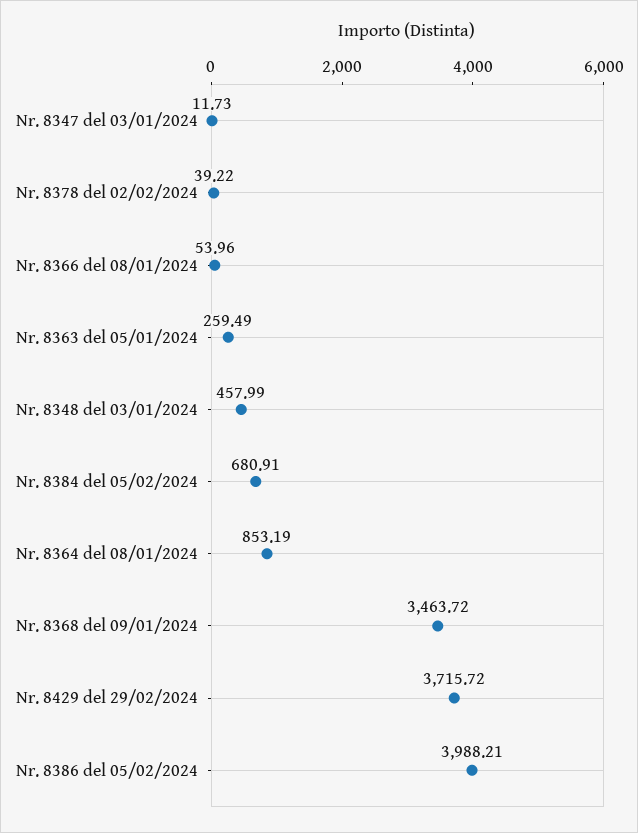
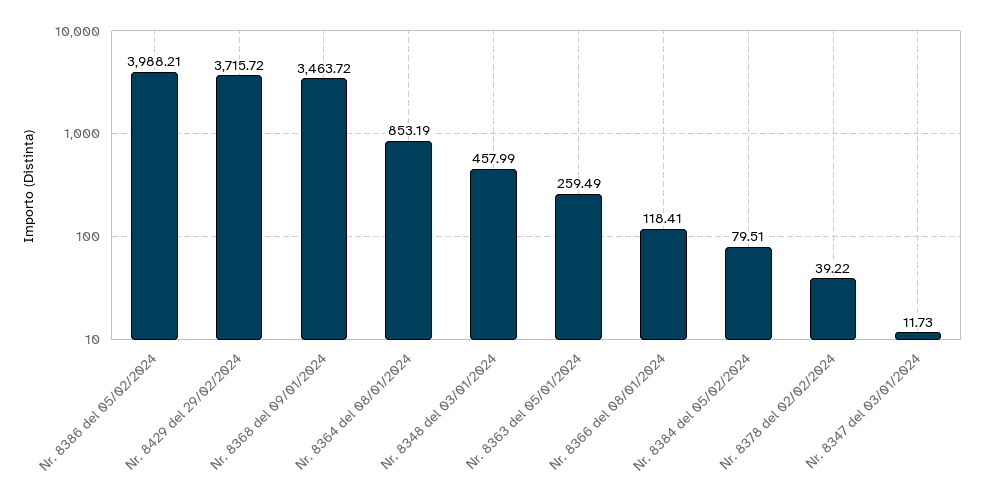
  {
    "Nr. 8347 del 03/01/2024": 11.73,
    "Nr. 8378 del 02/02/2024": 39.22,
-   "Nr. 8366 del 08/01/2024": 53.96,
+   "Nr. 8366 del 08/01/2024": 118.41,
    "Nr. 8363 del 05/01/2024": 259.49,
    "Nr. 8348 del 03/01/2024": 457.99,
-   "Nr. 8384 del 05/02/2024": 680.91,
+   "Nr. 8384 del 05/02/2024": 79.51,
    "Nr. 8364 del 08/01/2024": 853.19,
    "Nr. 8368 del 09/01/2024": 3463.72,
    "Nr. 8429 del 29/02/2024": 3715.72,
    "Nr. 8386 del 05/02/2024": 3988.21
  }

